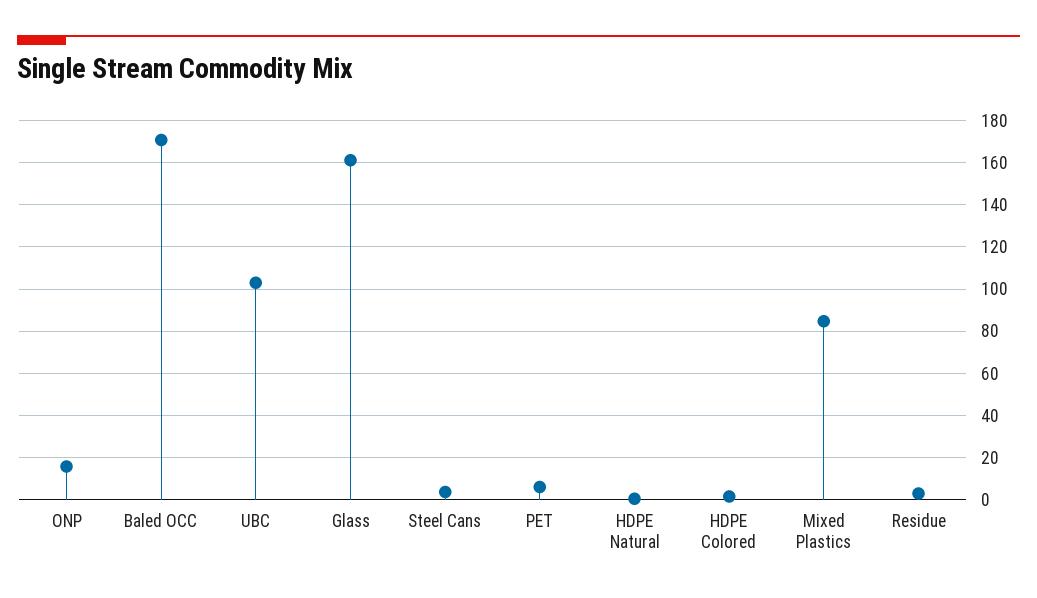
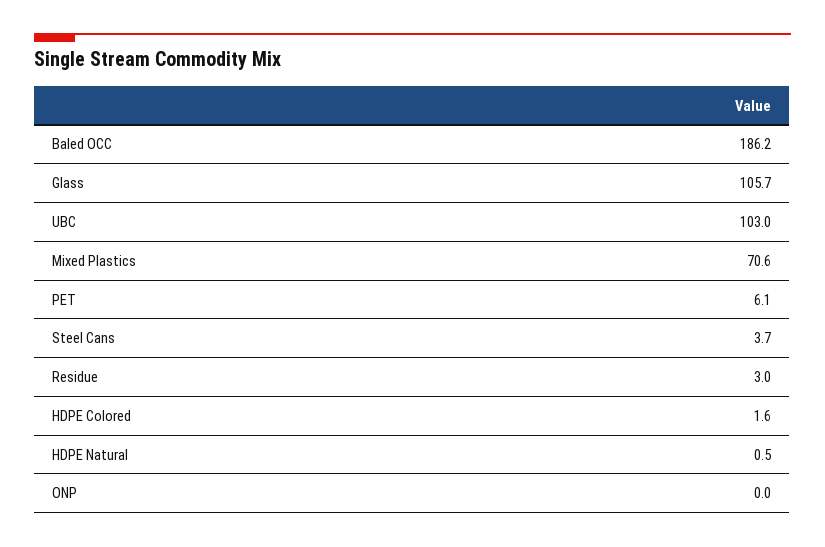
  {
-   "ONP": 15,
+   "ONP": 0,
-   "Baled OCC": 170,
+   "Baled OCC": 186.2,
    "UBC": 103,
-   "Glass": 160,
+   "Glass": 105.7,
    "Steel Cans": 3.7,
    "PET": 6.1,
    "HDPE Natural": 0.5,
    "HDPE Colored": 1.6,
-   "Mixed Plastics": 85,
+   "Mixed Plastics": 70.6,
    "Residue": 3
  }

